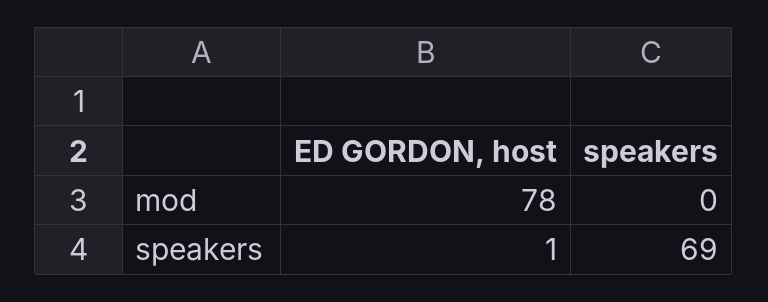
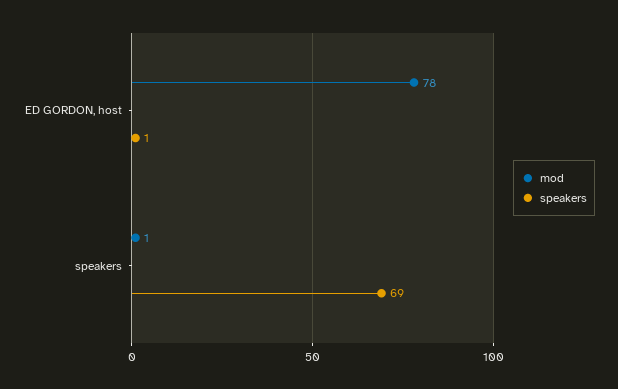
  {
    "mod": {
      "ED GORDON, host": 78,
-     "speakers": 0
+     "speakers": 1
    },
    "speakers": {
      "ED GORDON, host": 1,
      "speakers": 69
    }
  }

